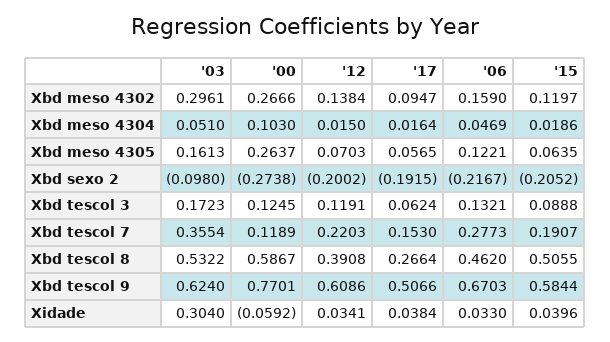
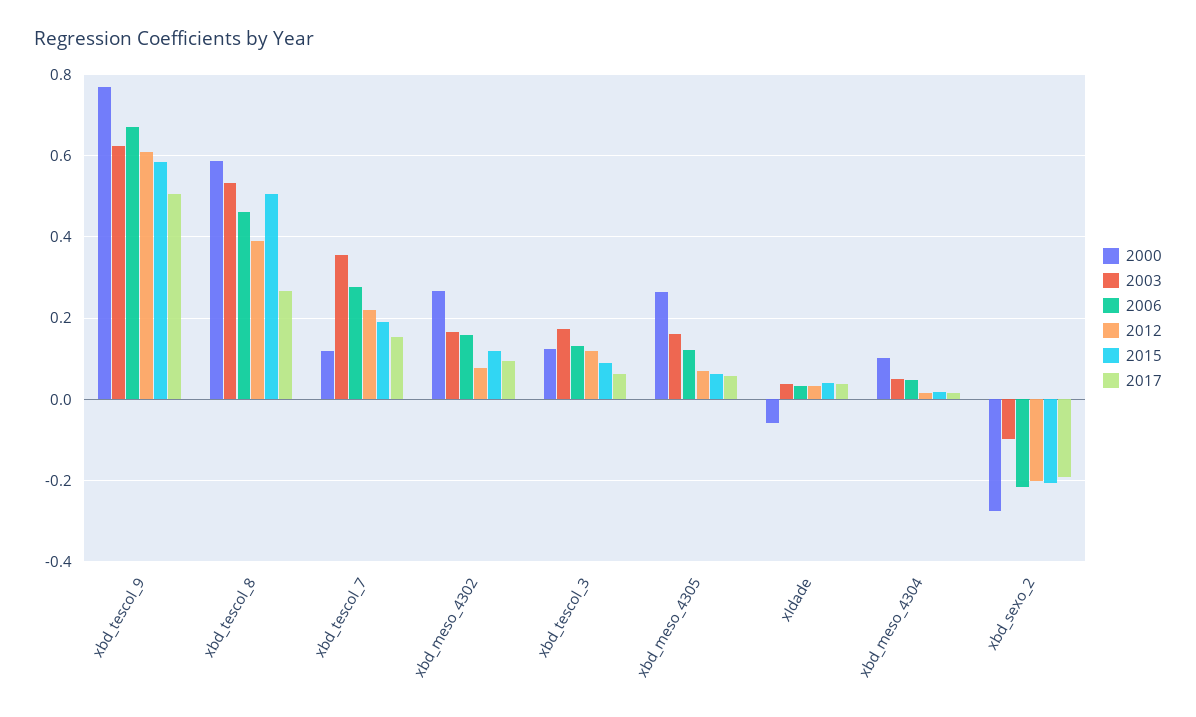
  {
    "'03": {
-     "Xbd meso 4302": 0.2961,
+     "Xbd meso 4302": 0.16,
      "Xbd meso 4304": 0.051,
      "Xbd meso 4305": 0.1613,
      "Xbd sexo 2": -0.098,
      "Xbd tescol 3": 0.1723,
      "Xbd tescol 7": 0.3554,
      "Xbd tescol 8": 0.5322,
      "Xbd tescol 9": 0.624,
-     "Xidade": 0.304
+     "Xidade": 0.04
    },
    "'00": {
      "Xbd meso 4302": 0.2666,
      "Xbd meso 4304": 0.103,
      "Xbd meso 4305": 0.2637,
      "Xbd sexo 2": -0.2738,
      "Xbd tescol 3": 0.1245,
      "Xbd tescol 7": 0.1189,
      "Xbd tescol 8": 0.5867,
      "Xbd tescol 9": 0.7701,
      "Xidade": -0.0592
    },
    "'12": {
-     "Xbd meso 4302": 0.1384,
+     "Xbd meso 4302": 0.08,
      "Xbd meso 4304": 0.015,
      "Xbd meso 4305": 0.0703,
      "Xbd sexo 2": -0.2002,
      "Xbd tescol 3": 0.1191,
      "Xbd tescol 7": 0.2203,
      "Xbd tescol 8": 0.3908,
      "Xbd tescol 9": 0.6086,
      "Xidade": 0.0341
    },
    "'17": {
      "Xbd meso 4302": 0.0947,
      "Xbd meso 4304": 0.0164,
      "Xbd meso 4305": 0.0565,
      "Xbd sexo 2": -0.1915,
      "Xbd tescol 3": 0.0624,
      "Xbd tescol 7": 0.153,
      "Xbd tescol 8": 0.2664,
      "Xbd tescol 9": 0.5066,
      "Xidade": 0.0384
    },
    "'06": {
      "Xbd meso 4302": 0.159,
      "Xbd meso 4304": 0.0469,
      "Xbd meso 4305": 0.1221,
      "Xbd sexo 2": -0.2167,
      "Xbd tescol 3": 0.1321,
      "Xbd tescol 7": 0.2773,
      "Xbd tescol 8": 0.462,
      "Xbd tescol 9": 0.6703,
      "Xidade": 0.033
    },
    "'15": {
      "Xbd meso 4302": 0.1197,
      "Xbd meso 4304": 0.0186,
      "Xbd meso 4305": 0.0635,
      "Xbd sexo 2": -0.2052,
      "Xbd tescol 3": 0.0888,
      "Xbd tescol 7": 0.1907,
      "Xbd tescol 8": 0.5055,
      "Xbd tescol 9": 0.5844,
      "Xidade": 0.0396
    }
  }

